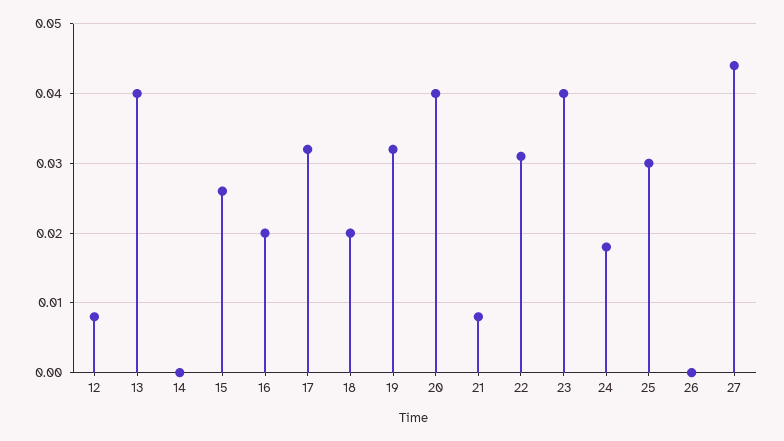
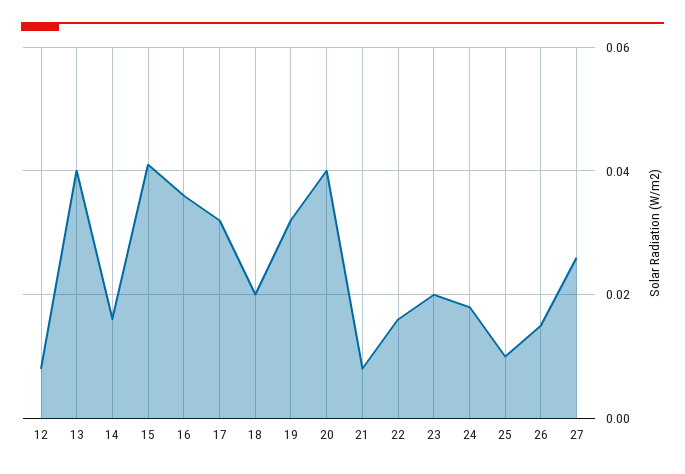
  {
    "12": 0.008,
    "13": 0.04,
-   "14": 0,
+   "14": 0.015,
-   "15": 0.026,
+   "15": 0.04,
-   "16": 0.02,
+   "16": 0.035,
    "17": 0.032,
    "18": 0.02,
    "19": 0.032,
    "20": 0.04,
    "21": 0.008,
-   "22": 0.031,
+   "22": 0.015,
-   "23": 0.04,
+   "23": 0.02,
    "24": 0.018,
-   "25": 0.03,
+   "25": 0.01,
-   "26": 0,
+   "26": 0.015,
-   "27": 0.044
+   "27": 0.025
  }

